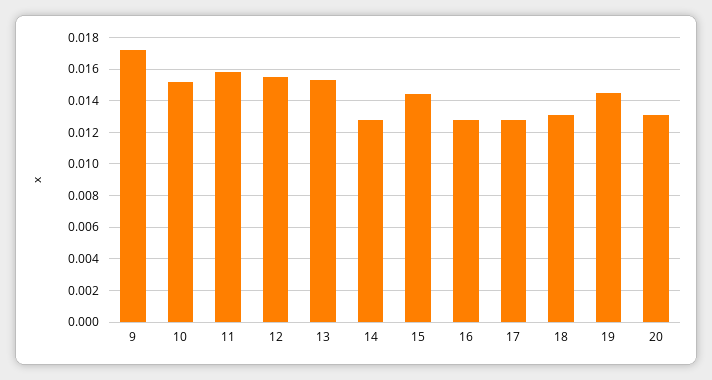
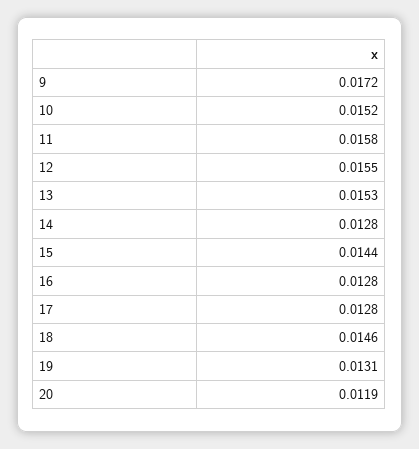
  {
    "9": 0.0172,
    "10": 0.0152,
    "11": 0.0158,
    "12": 0.0155,
    "13": 0.0153,
    "14": 0.0128,
    "15": 0.0144,
    "16": 0.0128,
    "17": 0.0128,
-   "18": 0.013,
+   "18": 0.0146,
-   "19": 0.0145,
+   "19": 0.0131,
-   "20": 0.013
+   "20": 0.0119
  }

